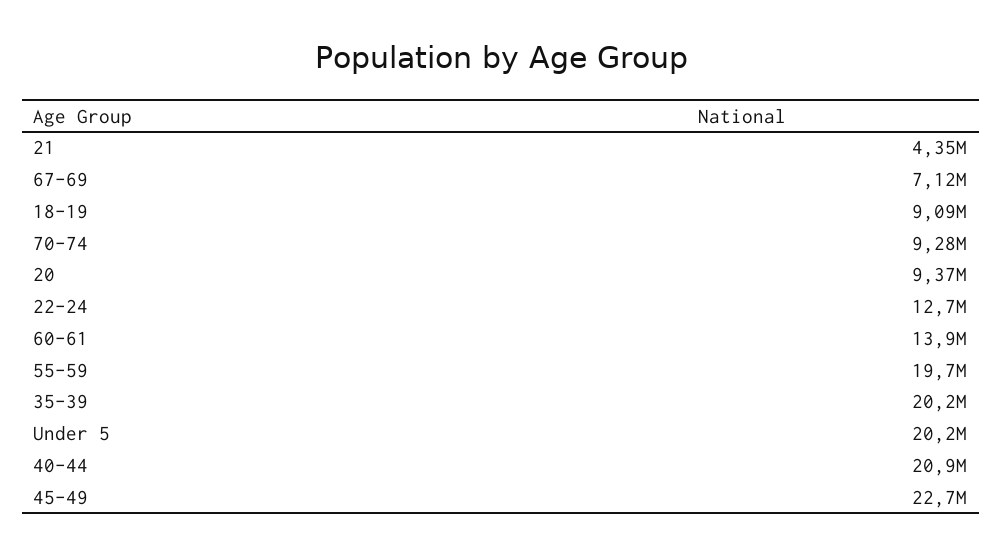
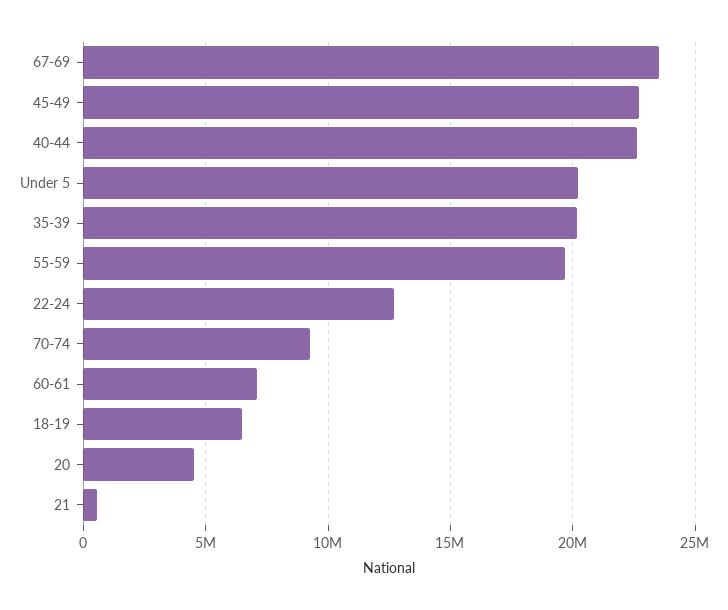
  {
-   "21": 4350000,
+   "21": 500000,
-   "67-69": 7120000,
+   "67-69": 23500000,
-   "18-19": 9090000,
+   "18-19": 6500000,
    "70-74": 9280000,
-   "20": 9370000,
+   "20": 4500000,
    "22-24": 12700000,
-   "60-61": 13900000,
+   "60-61": 7000000,
    "55-59": 19700000,
    "35-39": 20200000,
    "Under 5": 20200000,
-   "40-44": 20900000,
+   "40-44": 22500000,
    "45-49": 22700000
  }

